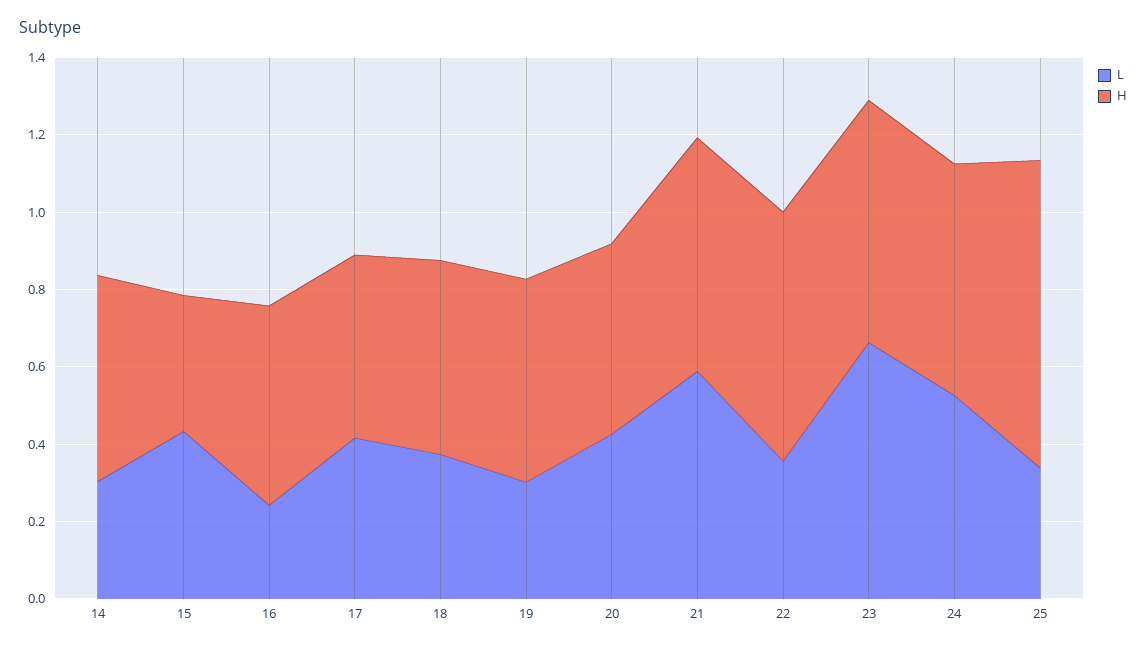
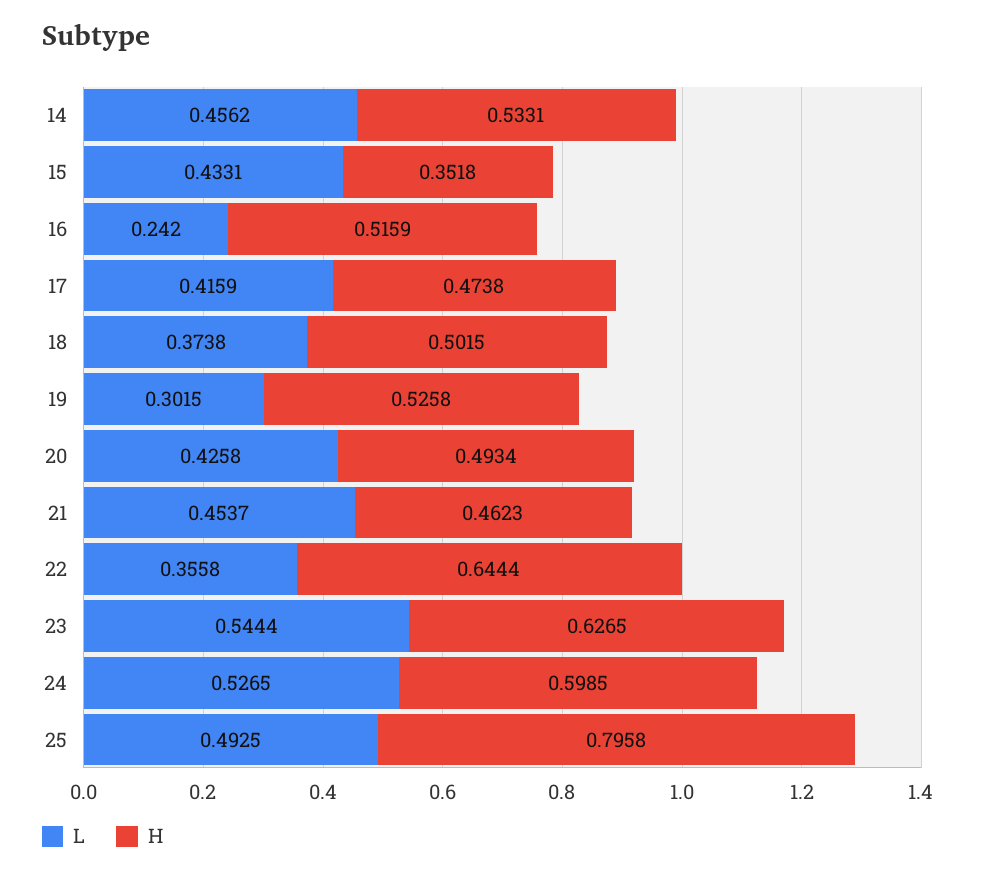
  {
    "L": {
-     "14": 0.3,
+     "14": 0.4562,
      "15": 0.4331,
      "16": 0.242,
      "17": 0.4159,
      "18": 0.3738,
      "19": 0.3015,
      "20": 0.4258,
-     "21": 0.6,
+     "21": 0.4537,
      "22": 0.3558,
-     "23": 0.65,
+     "23": 0.5444,
      "24": 0.5265,
-     "25": 0.35
+     "25": 0.4925
    },
    "H": {
      "14": 0.5331,
      "15": 0.3518,
      "16": 0.5159,
      "17": 0.4738,
      "18": 0.5015,
      "19": 0.5258,
      "20": 0.4934,
-     "21": 0.6,
+     "21": 0.4623,
      "22": 0.6444,
      "23": 0.6265,
      "24": 0.5985,
      "25": 0.7958
    }
  }

